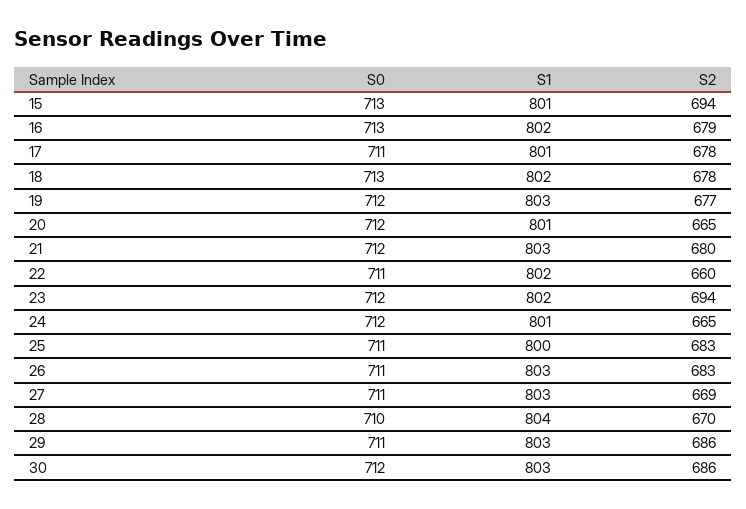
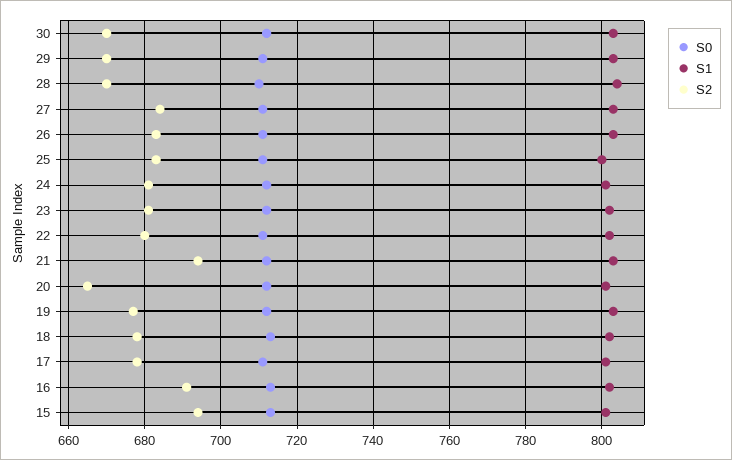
  {
    "S0": {
      "15": 713,
      "16": 713,
      "17": 711,
      "18": 713,
      "19": 712,
      "20": 712,
      "21": 712,
      "22": 711,
      "23": 712,
      "24": 712,
      "25": 711,
      "26": 711,
      "27": 711,
      "28": 710,
      "29": 711,
      "30": 712
    },
    "S1": {
      "15": 801,
      "16": 802,
      "17": 801,
      "18": 802,
      "19": 803,
      "20": 801,
      "21": 803,
      "22": 802,
      "23": 802,
      "24": 801,
      "25": 800,
      "26": 803,
      "27": 803,
      "28": 804,
      "29": 803,
      "30": 803
    },
    "S2": {
      "15": 694,
-     "16": 679,
+     "16": 690,
      "17": 678,
      "18": 678,
      "19": 677,
      "20": 665,
-     "21": 680,
+     "21": 695,
-     "22": 660,
+     "22": 680,
-     "23": 694,
+     "23": 680,
-     "24": 665,
+     "24": 680,
      "25": 683,
      "26": 683,
-     "27": 669,
+     "27": 685,
      "28": 670,
-     "29": 686,
+     "29": 670,
-     "30": 686
+     "30": 670
    }
  }

